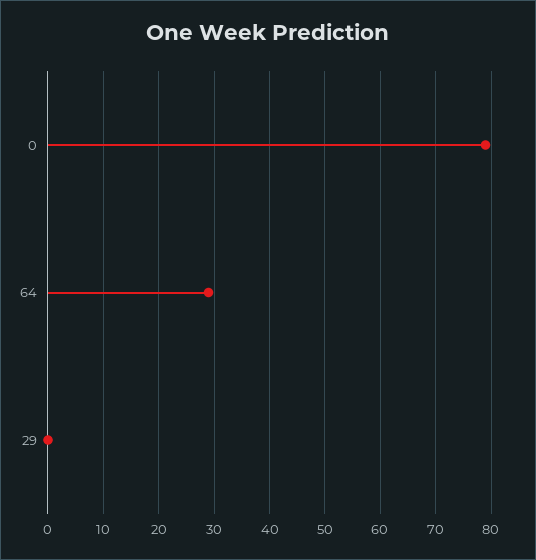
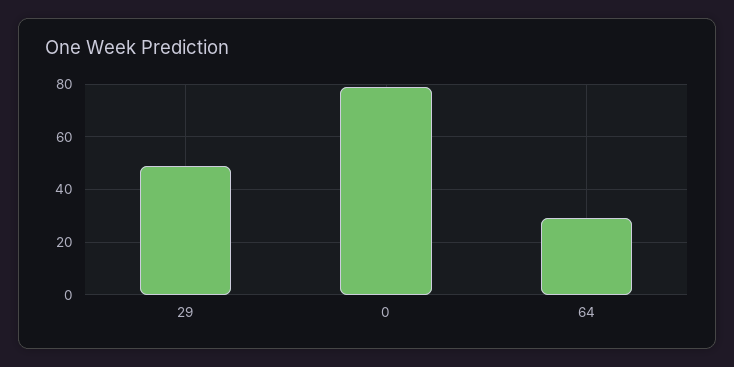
  {
    "0": 80,
    "64": 30,
-   "29": 0
+   "29": 50
  }

